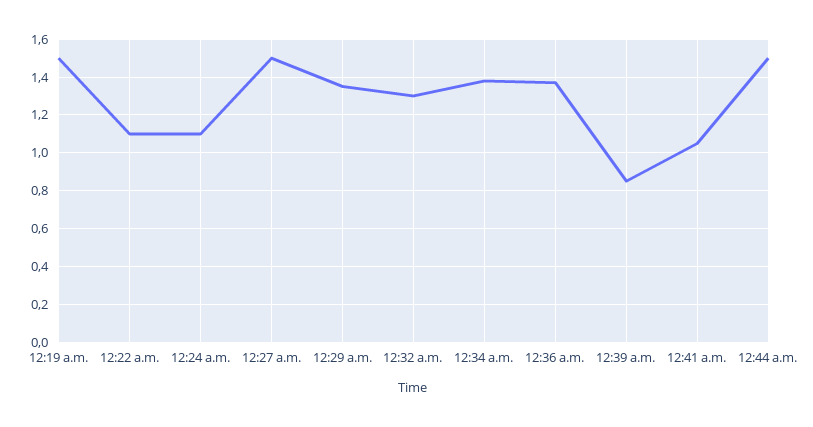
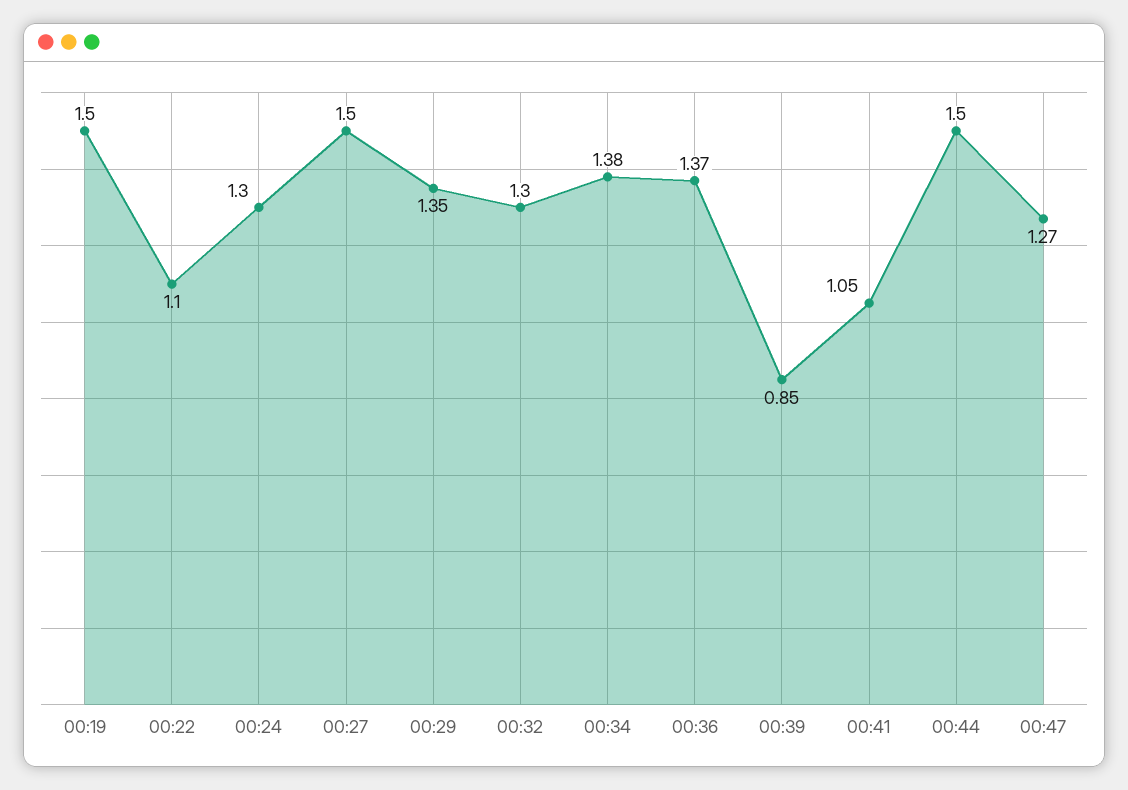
  {
    "12:19 a.m.": 1.5,
    "12:22 a.m.": 1.1,
-   "12:24 a.m.": 1.1,
+   "12:24 a.m.": 1.3,
    "12:27 a.m.": 1.5,
    "12:29 a.m.": 1.35,
    "12:32 a.m.": 1.3,
    "12:34 a.m.": 1.38,
    "12:36 a.m.": 1.37,
    "12:39 a.m.": 0.85,
    "12:41 a.m.": 1.05,
-   "12:44 a.m.": 1.5
+   "12:44 a.m.": 1.5,
+   "00:47": 1.27
  }

